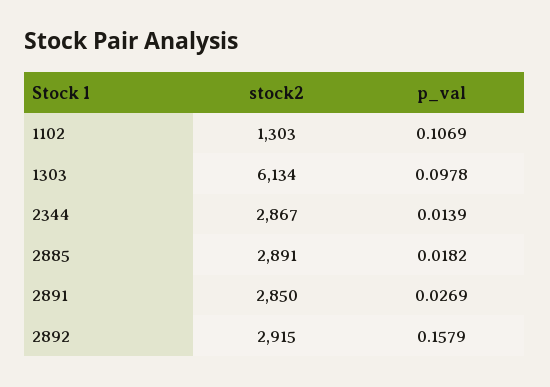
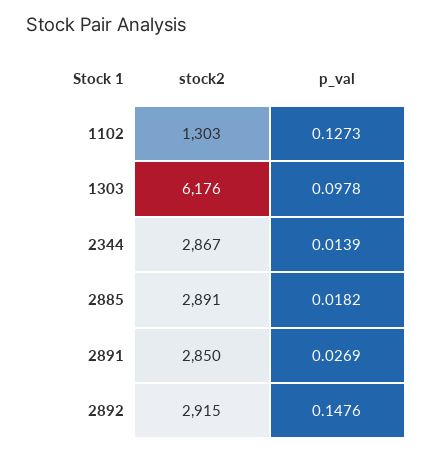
  {
    "stock2": {
      "1102": 1303,
-     "1303": 6134,
+     "1303": 6176,
      "2344": 2867,
      "2885": 2891,
      "2891": 2850,
      "2892": 2915
    },
    "p_val": {
-     "1102": 0.1069,
+     "1102": 0.1273,
      "1303": 0.0978,
      "2344": 0.0139,
      "2885": 0.0182,
      "2891": 0.0269,
-     "2892": 0.1579
+     "2892": 0.1476
    }
  }

